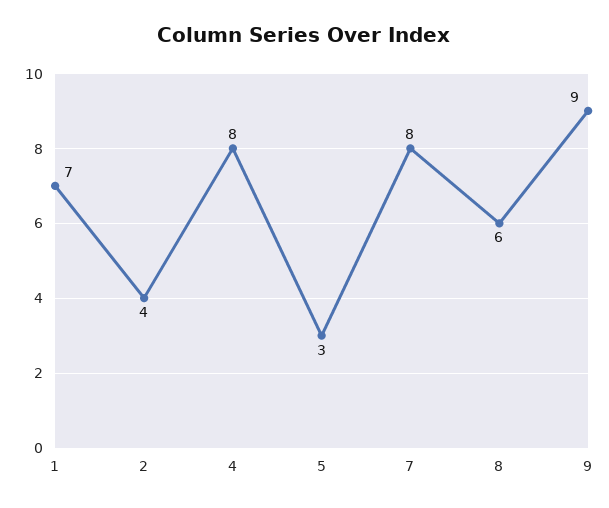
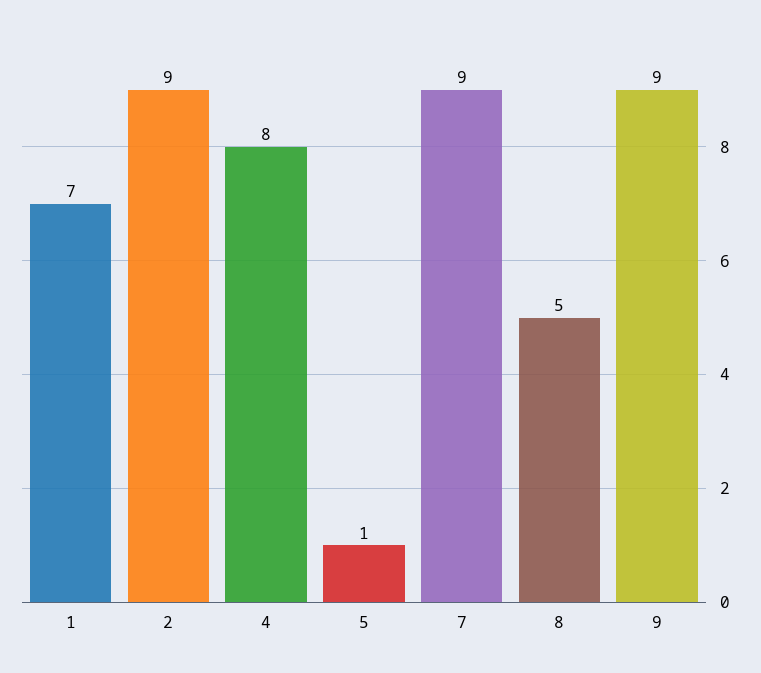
  {
    "1": 7,
-   "2": 4,
+   "2": 9,
    "4": 8,
-   "5": 3,
+   "5": 1,
-   "7": 8,
+   "7": 9,
-   "8": 6,
+   "8": 5,
    "9": 9
  }

